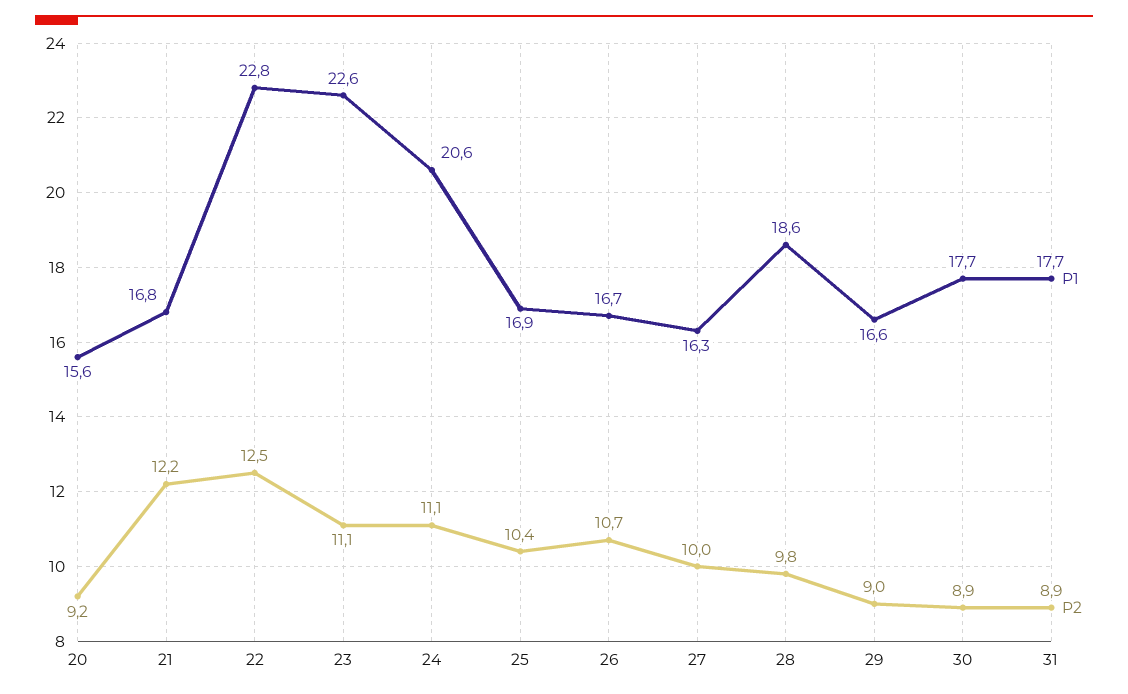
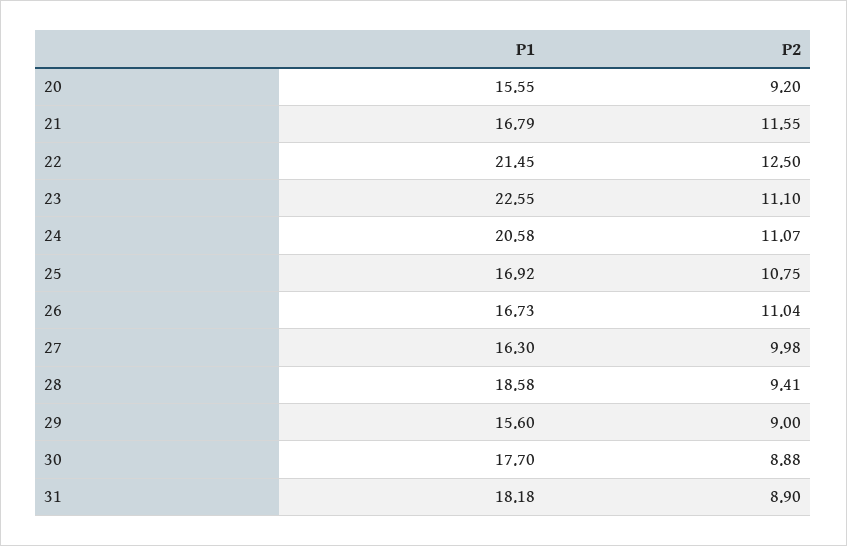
  {
    "P1": {
      "20": 15.55,
      "21": 16.79,
-     "22": 22.8,
+     "22": 21.45,
      "23": 22.55,
      "24": 20.58,
      "25": 16.92,
      "26": 16.73,
      "27": 16.3,
      "28": 18.58,
-     "29": 16.6,
+     "29": 15.6,
      "30": 17.7,
-     "31": 17.7
+     "31": 18.18
    },
    "P2": {
      "20": 9.2,
-     "21": 12.2,
+     "21": 11.55,
      "22": 12.5,
      "23": 11.1,
      "24": 11.07,
-     "25": 10.4,
+     "25": 10.75,
-     "26": 10.7,
+     "26": 11.04,
      "27": 9.98,
-     "28": 9.8,
+     "28": 9.41,
      "29": 9,
      "30": 8.88,
      "31": 8.9
    }
  }

